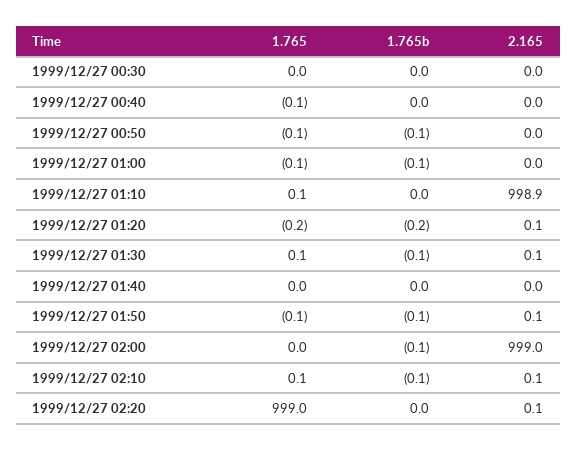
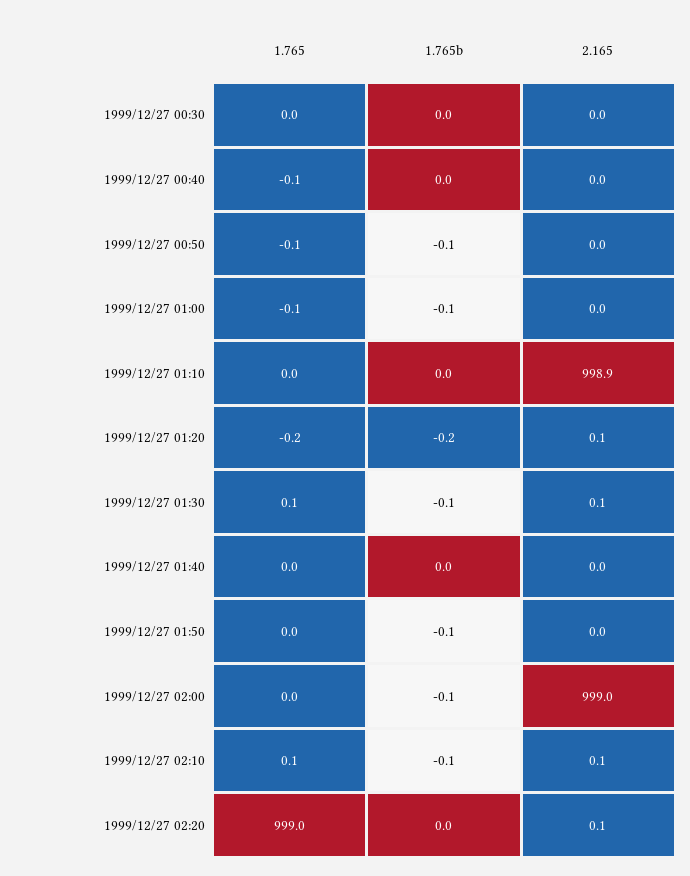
  {
    "1.765": {
      "1999/12/27 00:30": 0,
      "1999/12/27 00:40": -0.1,
      "1999/12/27 00:50": -0.1,
      "1999/12/27 01:00": -0.1,
-     "1999/12/27 01:10": 0.1,
+     "1999/12/27 01:10": 0,
      "1999/12/27 01:20": -0.2,
      "1999/12/27 01:30": 0.1,
      "1999/12/27 01:40": 0,
-     "1999/12/27 01:50": -0.1,
+     "1999/12/27 01:50": 0,
      "1999/12/27 02:00": 0,
      "1999/12/27 02:10": 0.1,
      "1999/12/27 02:20": 999
    },
    "1.765b": {
      "1999/12/27 00:30": 0,
      "1999/12/27 00:40": 0,
      "1999/12/27 00:50": -0.1,
      "1999/12/27 01:00": -0.1,
      "1999/12/27 01:10": 0,
      "1999/12/27 01:20": -0.2,
      "1999/12/27 01:30": -0.1,
      "1999/12/27 01:40": 0,
      "1999/12/27 01:50": -0.1,
      "1999/12/27 02:00": -0.1,
      "1999/12/27 02:10": -0.1,
      "1999/12/27 02:20": 0
    },
    "2.165": {
      "1999/12/27 00:30": 0,
      "1999/12/27 00:40": 0,
      "1999/12/27 00:50": 0,
      "1999/12/27 01:00": 0,
      "1999/12/27 01:10": 998.9,
      "1999/12/27 01:20": 0.1,
      "1999/12/27 01:30": 0.1,
      "1999/12/27 01:40": 0,
-     "1999/12/27 01:50": 0.1,
+     "1999/12/27 01:50": 0,
      "1999/12/27 02:00": 999,
      "1999/12/27 02:10": 0.1,
      "1999/12/27 02:20": 0.1
    }
  }

